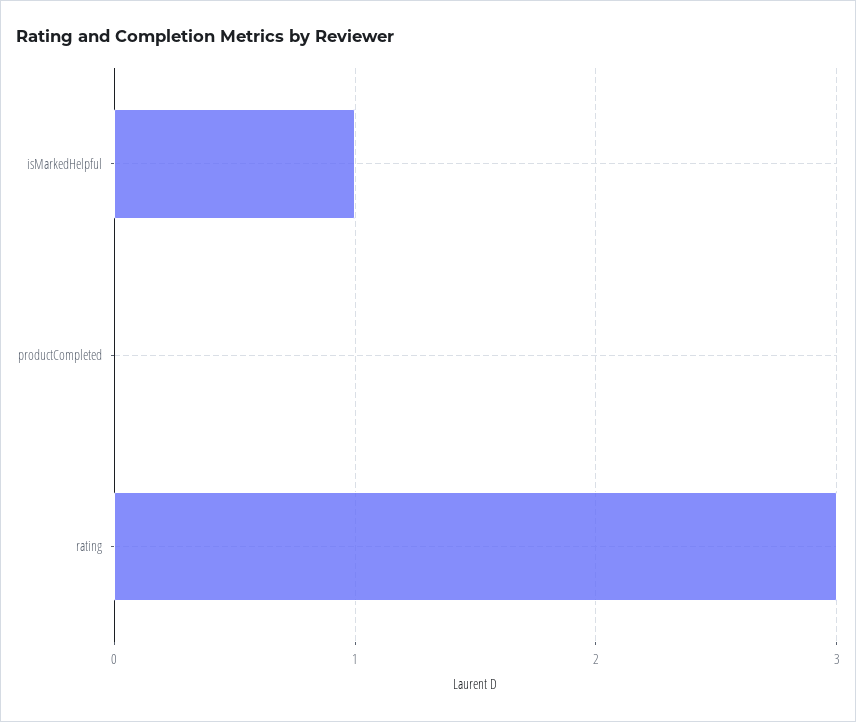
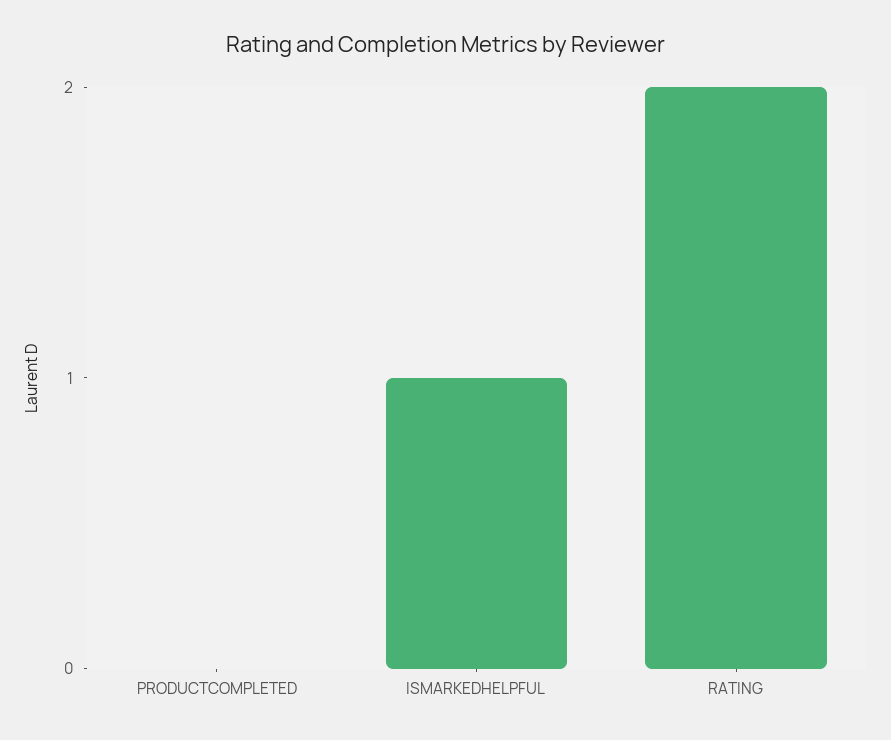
  {
    "isMarkedHelpful": 1,
    "productCompleted": 0,
-   "rating": 3
+   "rating": 2
  }

